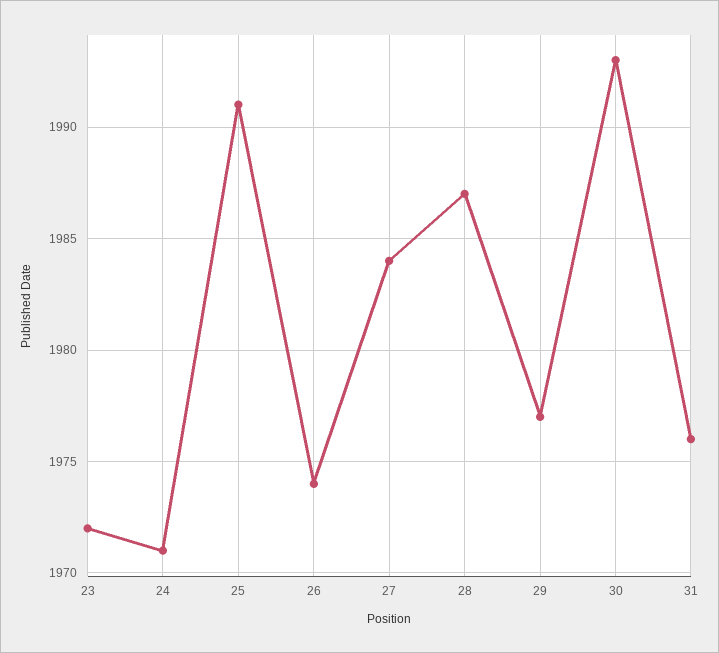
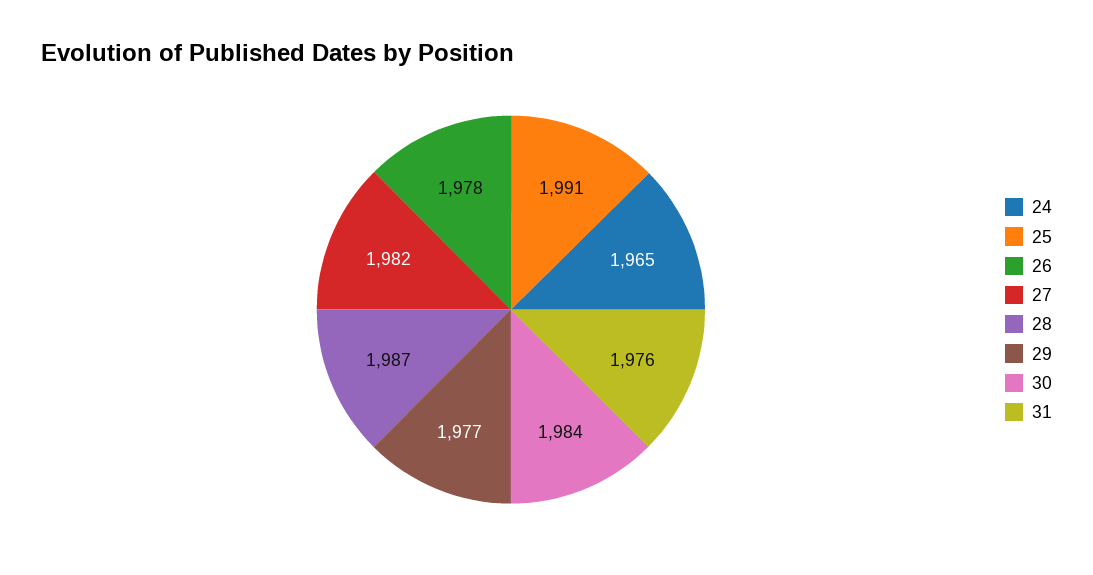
  {
-   "23": 1972,
-   "24": 1971,
+   "24": 1965,
    "25": 1991,
-   "26": 1974,
+   "26": 1978,
-   "27": 1984,
+   "27": 1982,
    "28": 1987,
    "29": 1977,
-   "30": 1993,
+   "30": 1984,
    "31": 1976
  }

